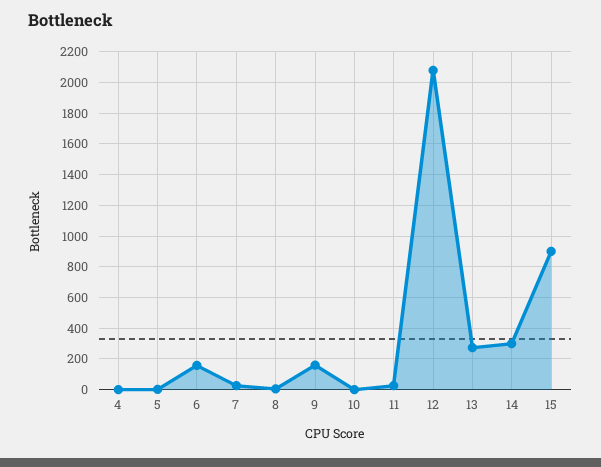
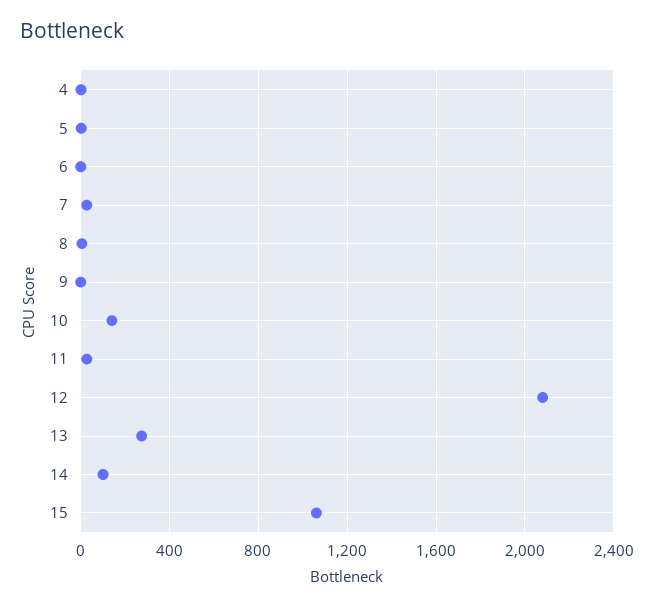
  {
    "4": 0,
    "5": 0,
-   "6": 150,
+   "6": 0,
    "7": 50,
    "8": 0,
-   "9": 150,
+   "9": 0,
-   "10": 0,
+   "10": 150,
    "11": 50,
    "12": 2100,
    "13": 250,
-   "14": 300,
+   "14": 100,
-   "15": 900
+   "15": 1050
  }

